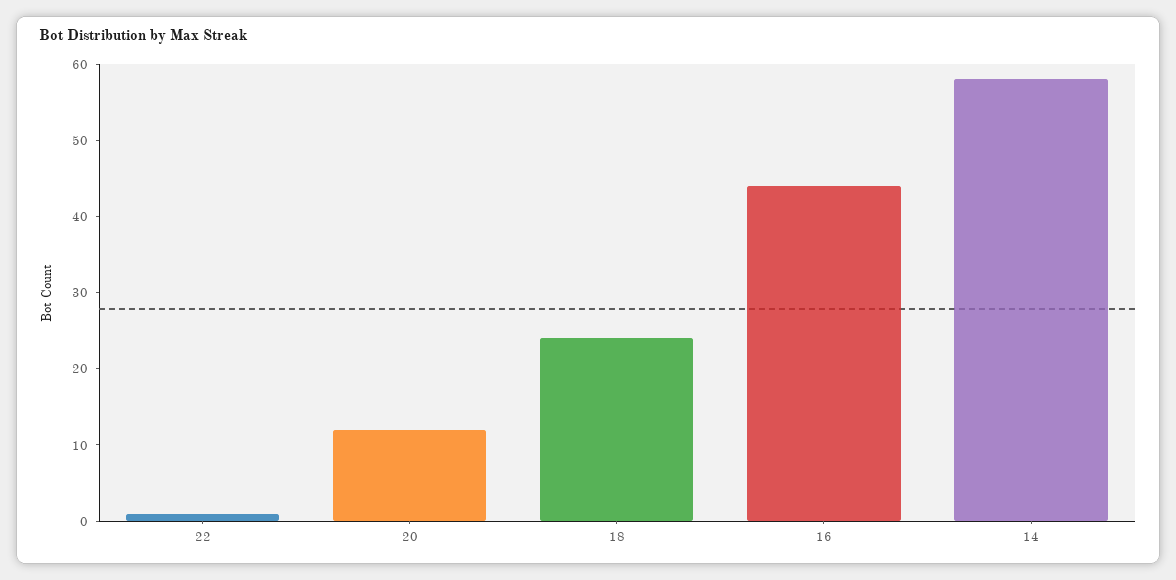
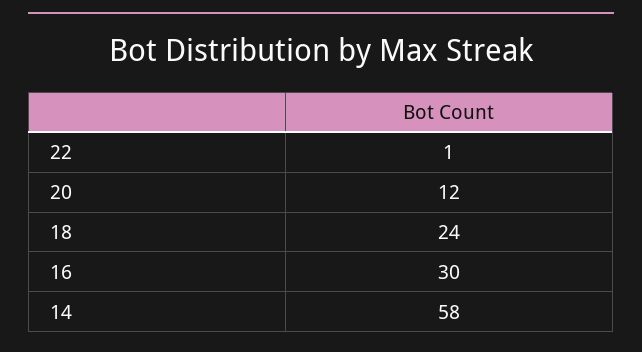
  {
    "22": 1,
    "20": 12,
    "18": 24,
-   "16": 45,
+   "16": 30,
    "14": 58
  }

